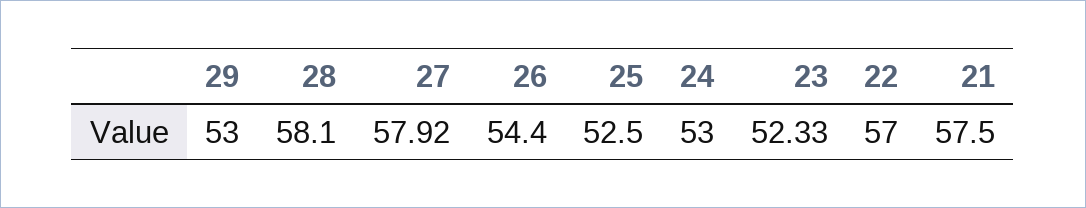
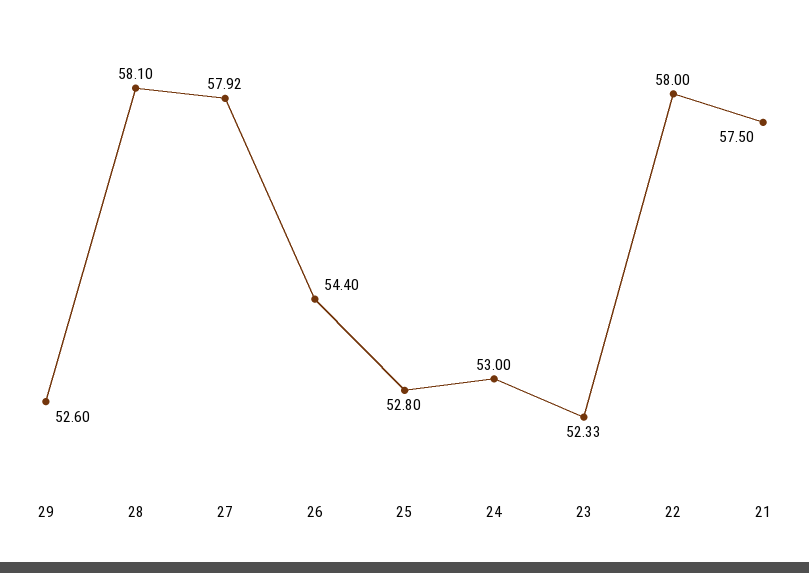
  {
-   "29": 53,
+   "29": 52.6,
    "28": 58.1,
    "27": 57.92,
    "26": 54.4,
-   "25": 52.5,
+   "25": 52.8,
    "24": 53,
    "23": 52.33,
-   "22": 57,
+   "22": 58,
    "21": 57.5
  }

